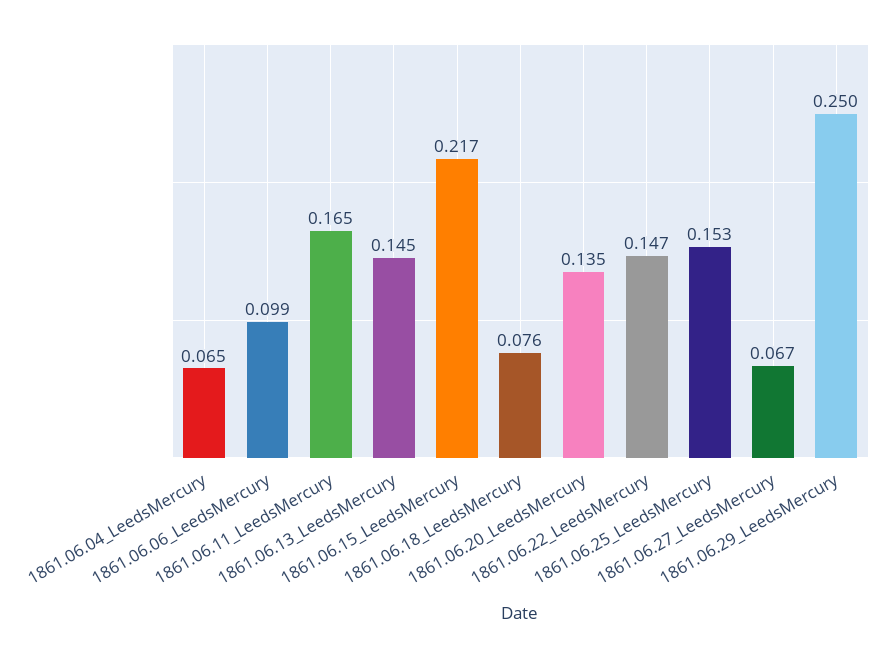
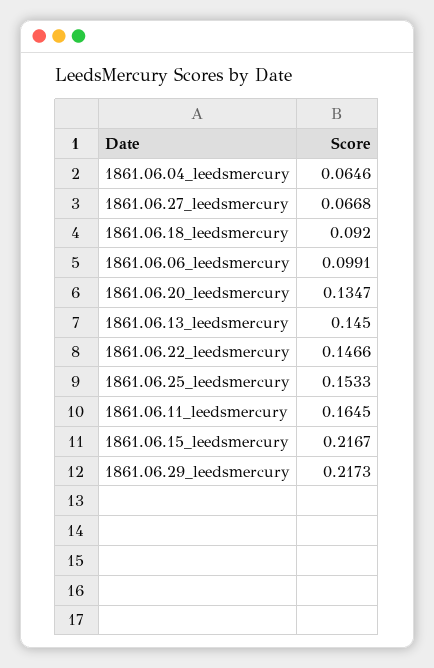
  {
    "1861.06.04_LeedsMercury": 0.0646,
    "1861.06.06_LeedsMercury": 0.0991,
    "1861.06.11_LeedsMercury": 0.1645,
    "1861.06.13_LeedsMercury": 0.145,
    "1861.06.15_LeedsMercury": 0.2167,
-   "1861.06.18_LeedsMercury": 0.076,
+   "1861.06.18_LeedsMercury": 0.092,
    "1861.06.20_LeedsMercury": 0.1347,
    "1861.06.22_LeedsMercury": 0.1466,
    "1861.06.25_LeedsMercury": 0.1533,
    "1861.06.27_LeedsMercury": 0.0668,
-   "1861.06.29_LeedsMercury": 0.25
+   "1861.06.29_LeedsMercury": 0.2173
  }

